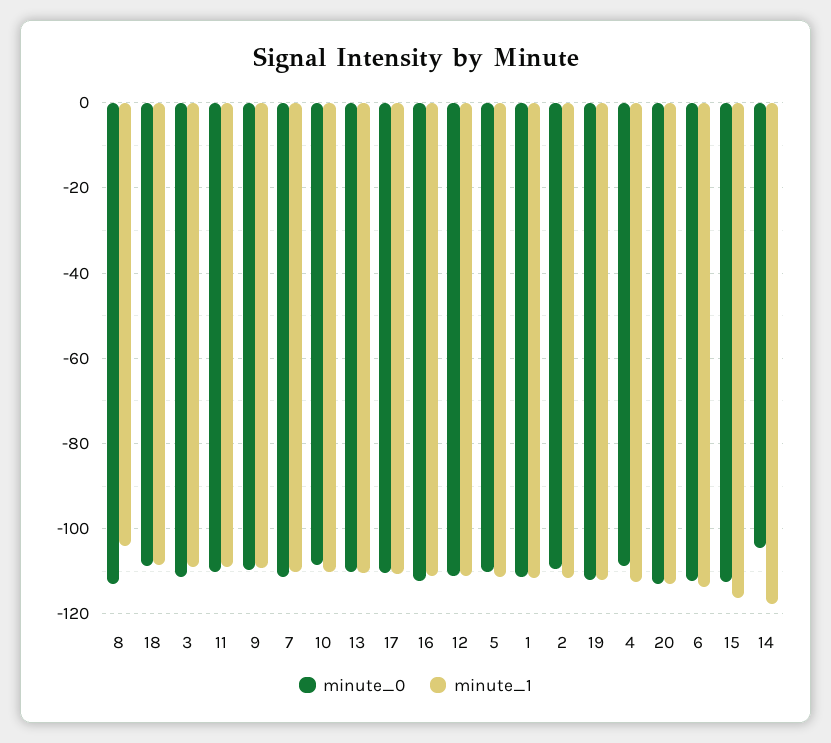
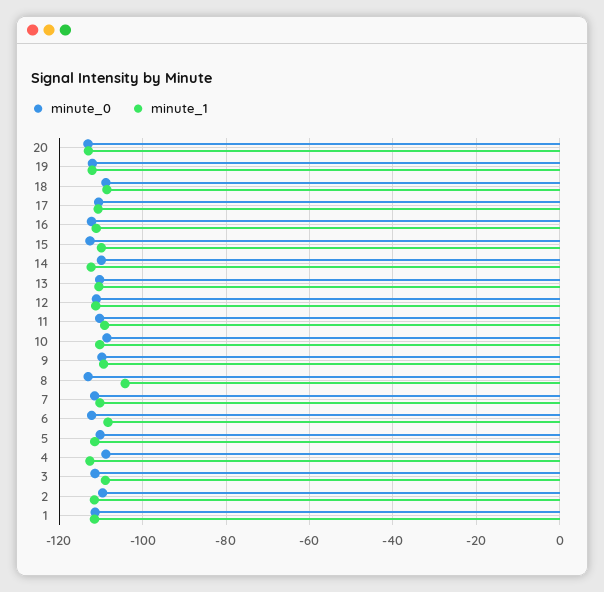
  {
    "minute_0": {
      "8": -114,
      "18": -108,
      "3": -112,
      "11": -110,
      "9": -110,
      "7": -112,
      "10": -108,
      "13": -110,
      "17": -110,
      "16": -112,
      "12": -112,
      "5": -110,
      "1": -112,
      "2": -110,
      "19": -112,
      "4": -108,
      "20": -114,
      "6": -112,
      "15": -112,
-     "14": -104
+     "14": -110
    },
    "minute_1": {
      "8": -104,
      "18": -108,
      "3": -108,
      "11": -110,
      "9": -110,
      "7": -110,
      "10": -110,
      "13": -110,
      "17": -110,
      "16": -112,
      "12": -112,
      "5": -112,
      "1": -112,
      "2": -112,
      "19": -112,
      "4": -112,
      "20": -114,
-     "6": -114,
+     "6": -108,
-     "15": -116,
+     "15": -110,
-     "14": -118
+     "14": -112
    }
  }

